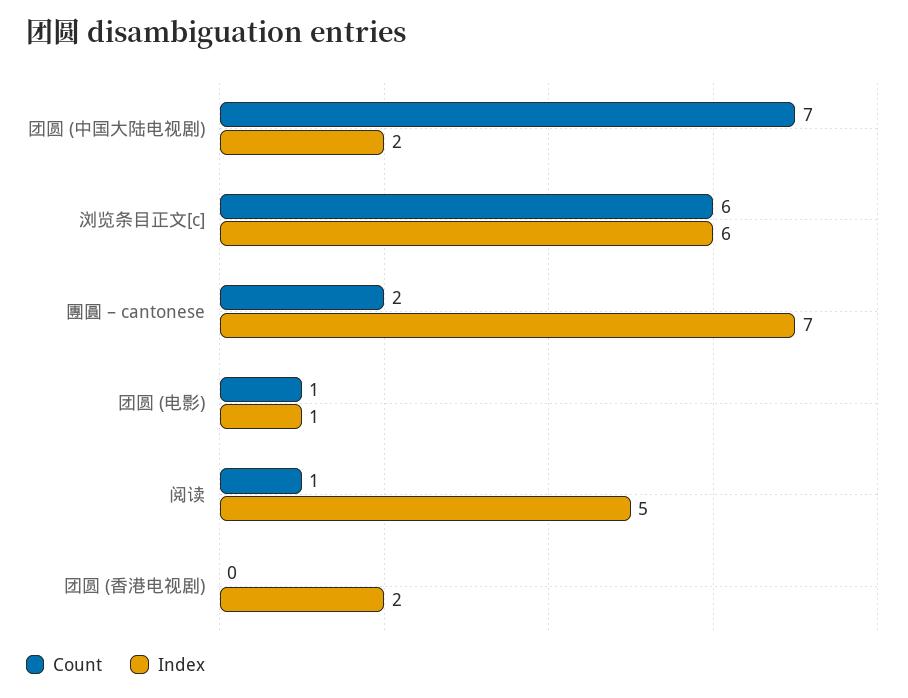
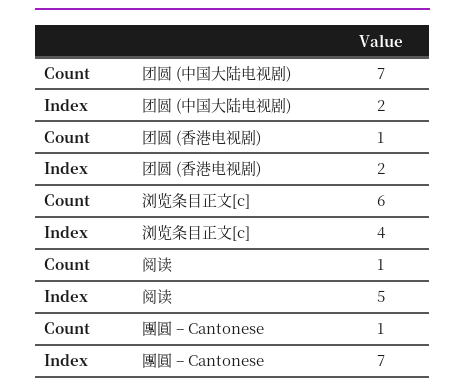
  {
    "Count": {
      "团圆 (中国大陆电视剧)": 7,
      "浏览条目正文[c]": 6,
-     "團圓 – cantonese": 2,
+     "團圓 – cantonese": 1,
-     "团圆 (电影)": 1,
      "阅读": 1,
-     "团圆 (香港电视剧)": 0
+     "团圆 (香港电视剧)": 1
    },
    "Index": {
      "团圆 (中国大陆电视剧)": 2,
-     "浏览条目正文[c]": 6,
+     "浏览条目正文[c]": 4,
      "團圓 – cantonese": 7,
-     "团圆 (电影)": 1,
      "阅读": 5,
      "团圆 (香港电视剧)": 2
    }
  }

